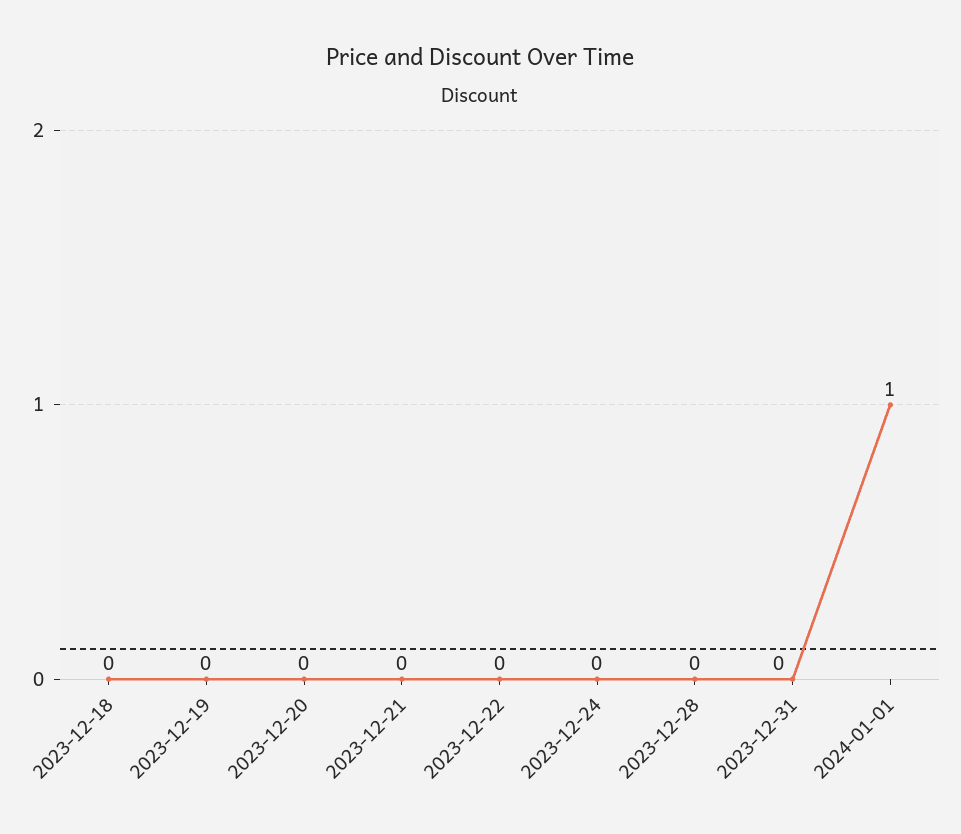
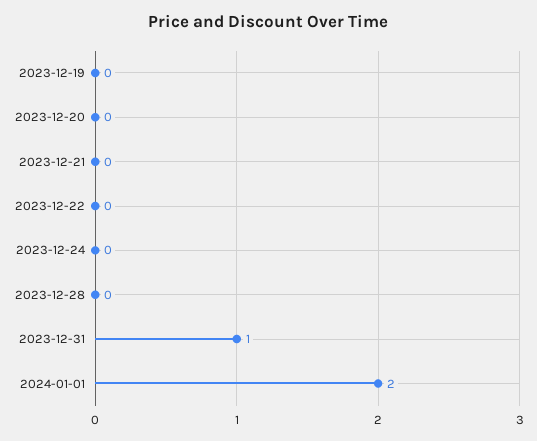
  {
-   "2023-12-18": 0,
    "2023-12-19": 0,
    "2023-12-20": 0,
    "2023-12-21": 0,
    "2023-12-22": 0,
    "2023-12-24": 0,
    "2023-12-28": 0,
-   "2023-12-31": 0,
+   "2023-12-31": 1,
-   "2024-01-01": 1
+   "2024-01-01": 2
  }

